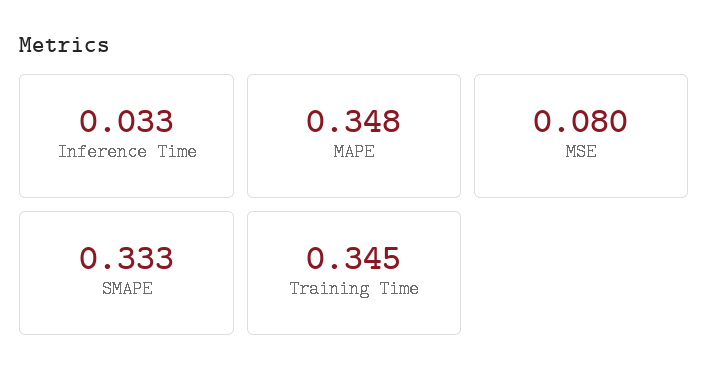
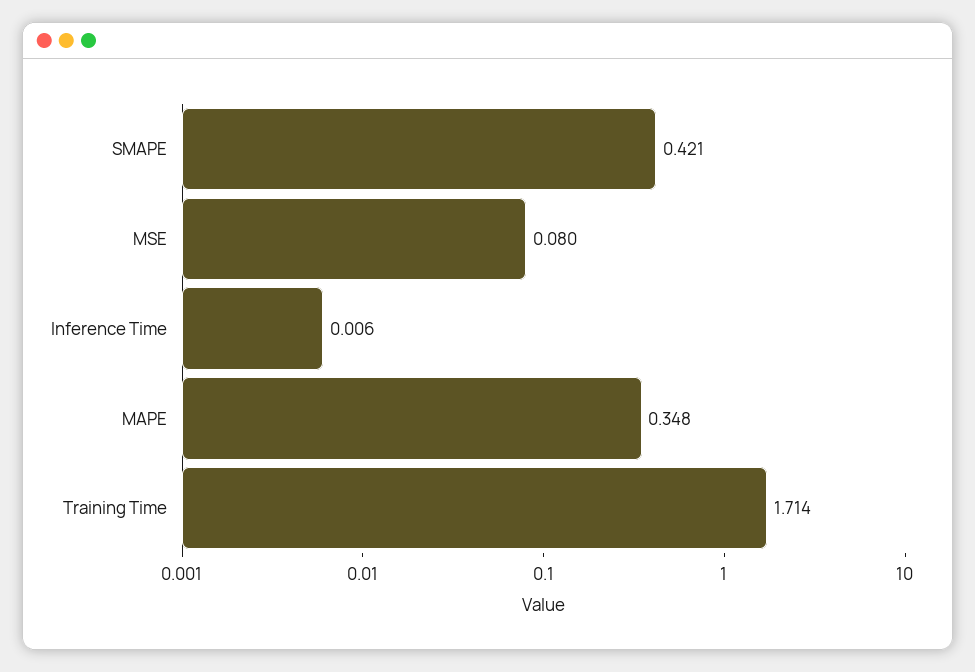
  {
-   "Inference Time": 0.033,
+   "Inference Time": 0.006,
    "MAPE": 0.348,
    "MSE": 0.08,
-   "SMAPE": 0.333,
+   "SMAPE": 0.421,
-   "Training Time": 0.345
+   "Training Time": 1.714
  }

